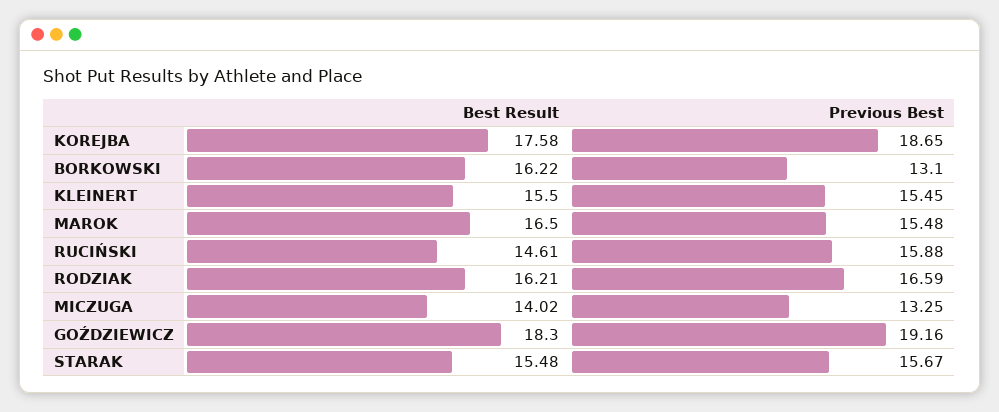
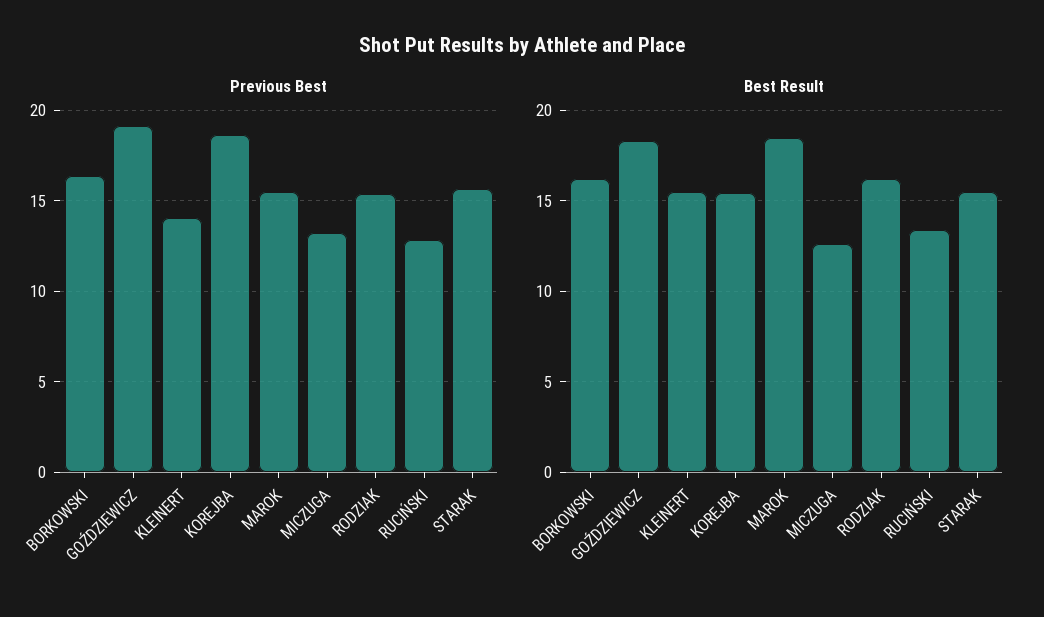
  {
    "Best Result": {
-     "KOREJBA": 17.58,
+     "KOREJBA": 15.5,
      "BORKOWSKI": 16.22,
      "KLEINERT": 15.5,
-     "MAROK": 16.5,
+     "MAROK": 18.5,
-     "RUCIŃSKI": 14.61,
+     "RUCIŃSKI": 13.5,
      "RODZIAK": 16.21,
-     "MICZUGA": 14.02,
+     "MICZUGA": 12.5,
      "GOŹDZIEWICZ": 18.3,
      "STARAK": 15.48
    },
    "Previous Best": {
      "KOREJBA": 18.65,
-     "BORKOWSKI": 13.1,
+     "BORKOWSKI": 16.5,
-     "KLEINERT": 15.45,
+     "KLEINERT": 14,
      "MAROK": 15.48,
-     "RUCIŃSKI": 15.88,
+     "RUCIŃSKI": 13,
-     "RODZIAK": 16.59,
+     "RODZIAK": 15.5,
      "MICZUGA": 13.25,
      "GOŹDZIEWICZ": 19.16,
      "STARAK": 15.67
    }
  }

